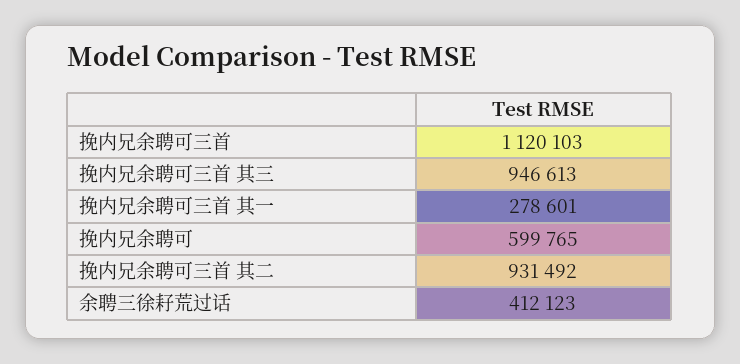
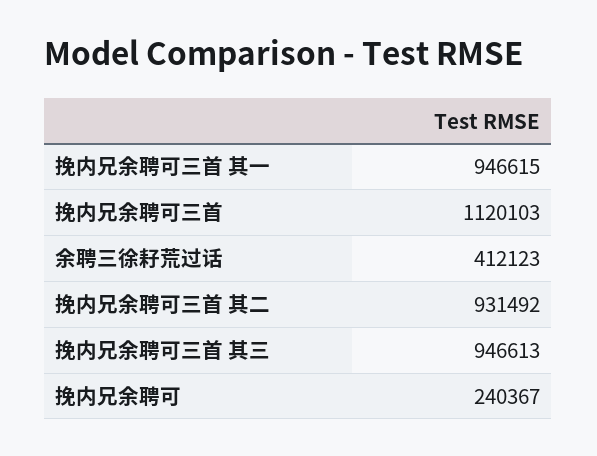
  {
    "挽内兄余聘可三首": 1120103,
    "挽内兄余聘可三首 其三": 946613,
-   "挽内兄余聘可三首 其一": 278601,
+   "挽内兄余聘可三首 其一": 946615,
-   "挽内兄余聘可": 599765,
+   "挽内兄余聘可": 240367,
    "挽内兄余聘可三首 其二": 931492,
    "余聘三徐耔荒过话": 412123
  }

